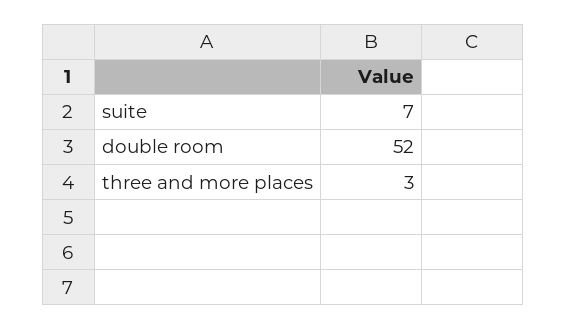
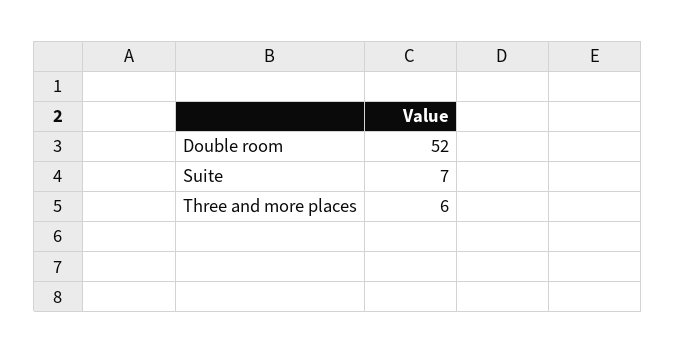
  {
    "suite": 7,
    "double room": 52,
-   "three and more places": 3
+   "three and more places": 6
  }

